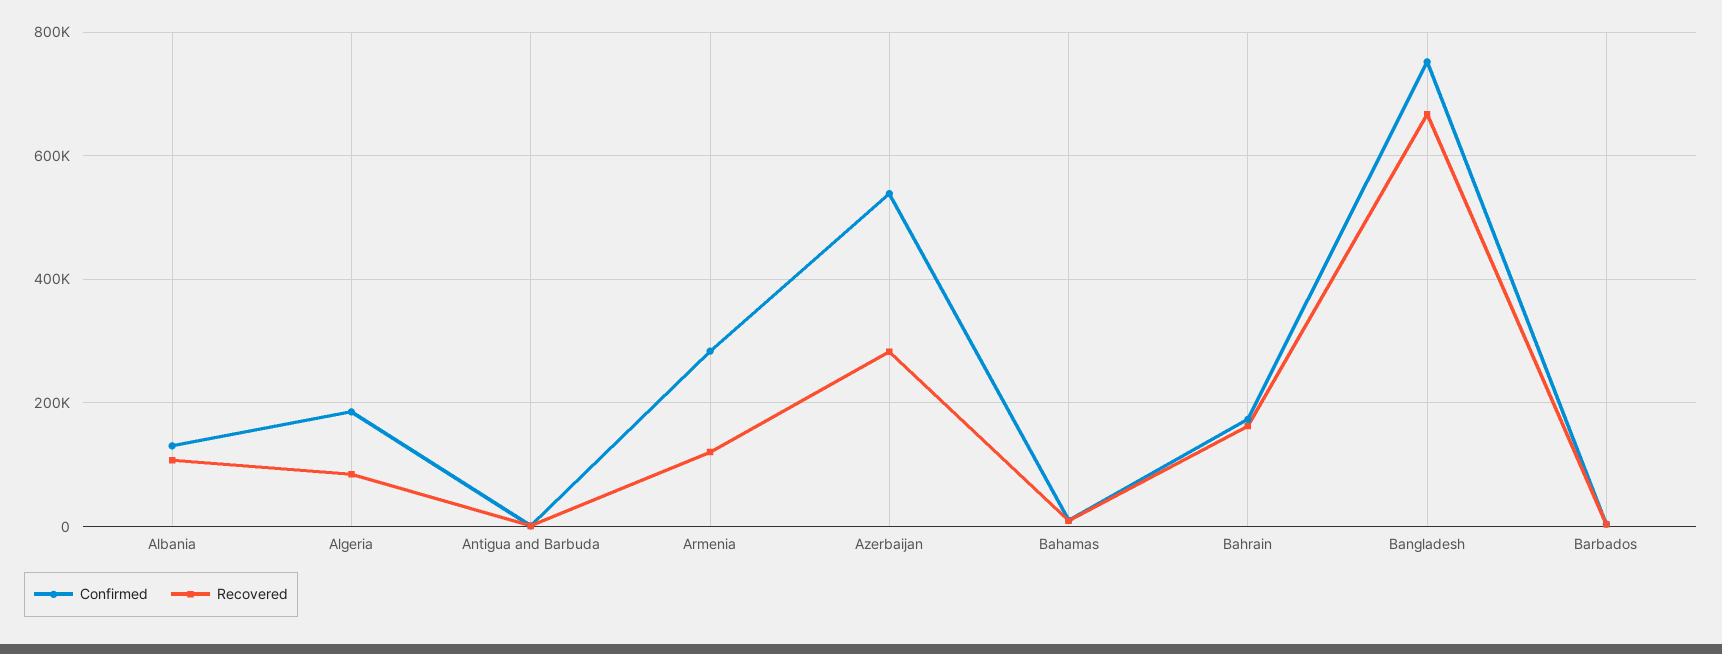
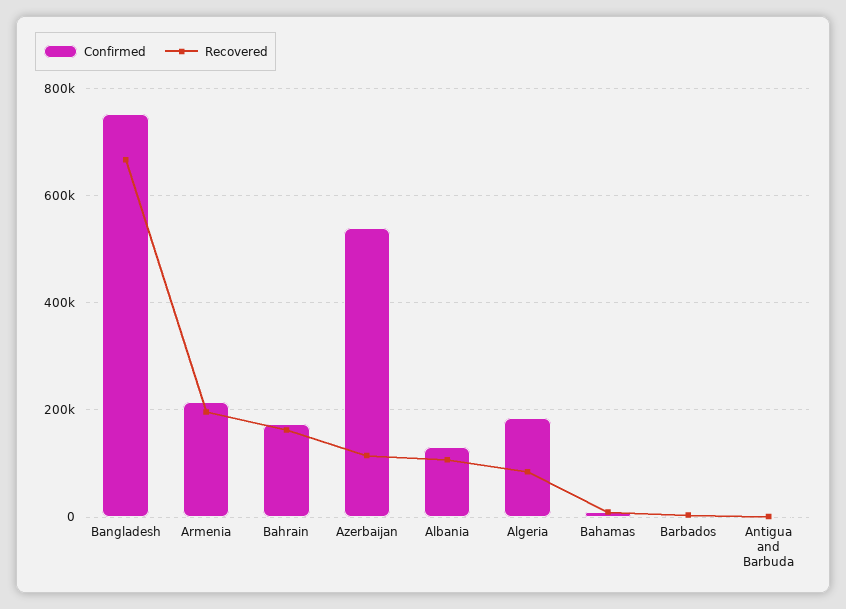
  {
    "Confirmed": {
      "Albania": 140000,
      "Algeria": 180000,
      "Antigua and Barbuda": 0,
-     "Armenia": 280000,
+     "Armenia": 220000,
      "Azerbaijan": 540000,
      "Bahamas": 20000,
      "Bahrain": 180000,
      "Bangladesh": 760000,
      "Barbados": 0
    },
    "Recovered": {
      "Albania": 100000,
      "Algeria": 80000,
      "Antigua and Barbuda": 0,
-     "Armenia": 120000,
+     "Armenia": 200000,
-     "Azerbaijan": 280000,
+     "Azerbaijan": 120000,
      "Bahamas": 0,
      "Bahrain": 160000,
      "Bangladesh": 660000,
      "Barbados": 0
    }
  }

